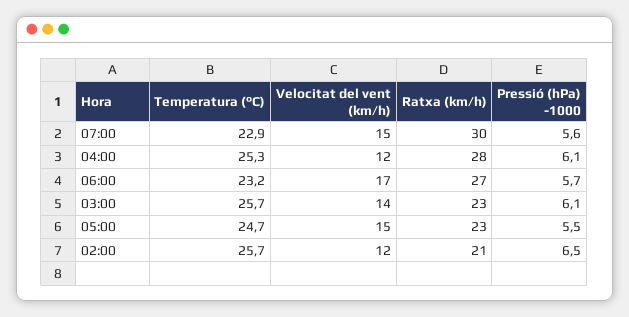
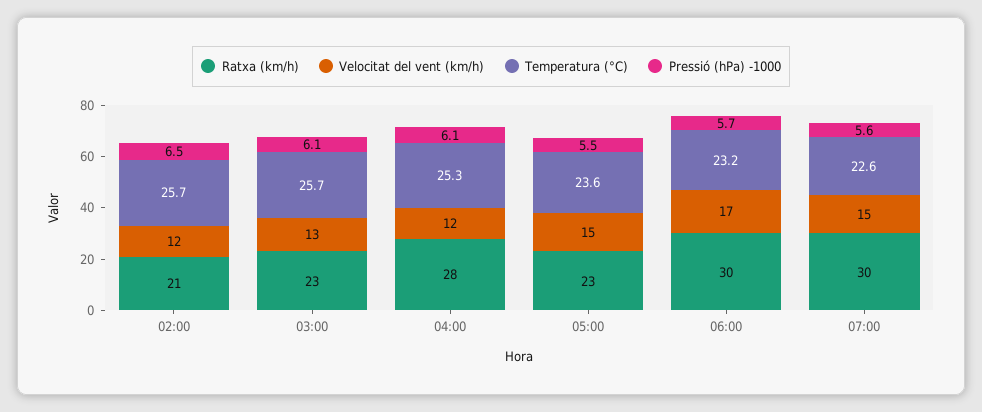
  {
    "Temperatura (°C)": {
-     "07:00": 22.9,
+     "07:00": 22.6,
      "04:00": 25.3,
      "06:00": 23.2,
      "03:00": 25.7,
-     "05:00": 24.7,
+     "05:00": 23.6,
      "02:00": 25.7
    },
    "Velocitat del vent (km/h)": {
      "07:00": 15,
      "04:00": 12,
      "06:00": 17,
-     "03:00": 14,
+     "03:00": 13,
      "05:00": 15,
      "02:00": 12
    },
    "Ratxa (km/h)": {
      "07:00": 30,
      "04:00": 28,
-     "06:00": 27,
+     "06:00": 30,
      "03:00": 23,
      "05:00": 23,
      "02:00": 21
    },
    "Pressió (hPa) -1000": {
      "07:00": 5.6,
      "04:00": 6.1,
      "06:00": 5.7,
      "03:00": 6.1,
      "05:00": 5.5,
      "02:00": 6.5
    }
  }

